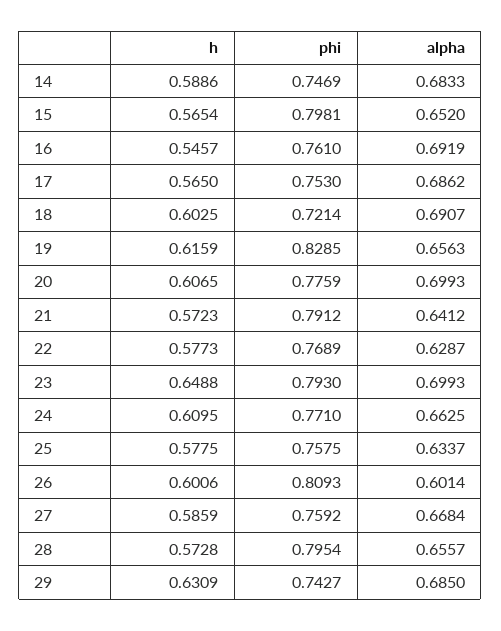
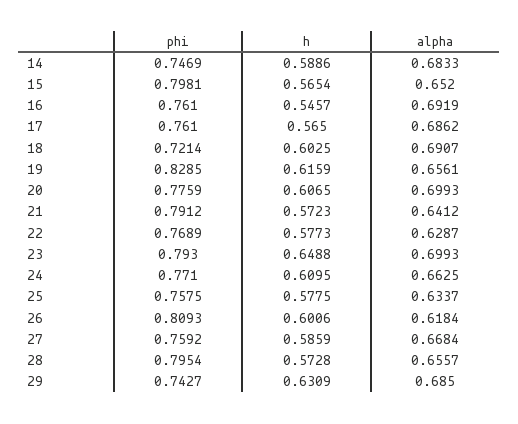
  {
    "h": {
      "14": 0.5886,
      "15": 0.5654,
      "16": 0.5457,
      "17": 0.565,
      "18": 0.6025,
      "19": 0.6159,
      "20": 0.6065,
      "21": 0.5723,
      "22": 0.5773,
      "23": 0.6488,
      "24": 0.6095,
      "25": 0.5775,
      "26": 0.6006,
      "27": 0.5859,
      "28": 0.5728,
      "29": 0.6309
    },
    "phi": {
      "14": 0.7469,
      "15": 0.7981,
      "16": 0.761,
-     "17": 0.753,
+     "17": 0.761,
      "18": 0.7214,
      "19": 0.8285,
      "20": 0.7759,
      "21": 0.7912,
      "22": 0.7689,
      "23": 0.793,
      "24": 0.771,
      "25": 0.7575,
      "26": 0.8093,
      "27": 0.7592,
      "28": 0.7954,
      "29": 0.7427
    },
    "alpha": {
      "14": 0.6833,
      "15": 0.652,
      "16": 0.6919,
      "17": 0.6862,
      "18": 0.6907,
-     "19": 0.6563,
+     "19": 0.6561,
      "20": 0.6993,
      "21": 0.6412,
      "22": 0.6287,
      "23": 0.6993,
      "24": 0.6625,
      "25": 0.6337,
-     "26": 0.6014,
+     "26": 0.6184,
      "27": 0.6684,
      "28": 0.6557,
      "29": 0.685
    }
  }

